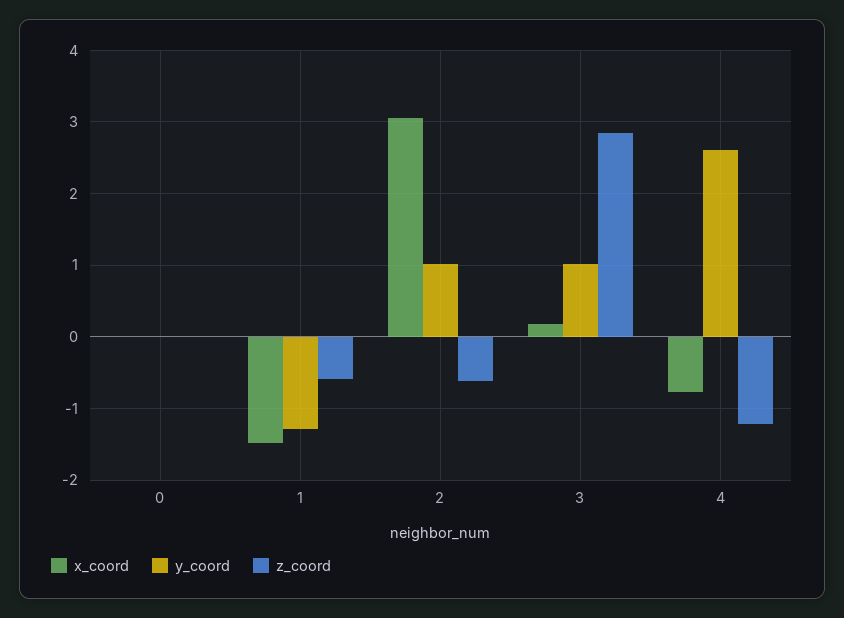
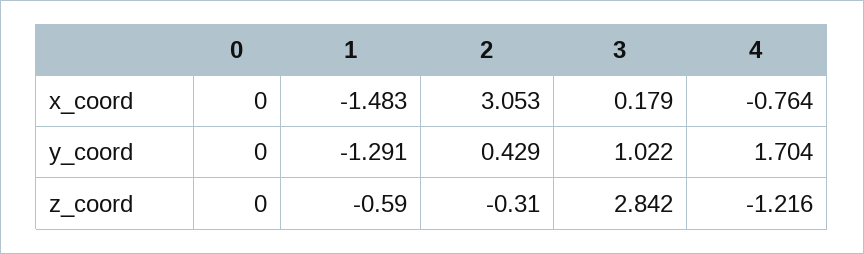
  {
    "x_coord": {
      "0": 0,
      "1": -1.483,
      "2": 3.053,
      "3": 0.179,
      "4": -0.764
    },
    "y_coord": {
      "0": 0,
      "1": -1.291,
-     "2": 1,
+     "2": 0.429,
      "3": 1.022,
-     "4": 2.6
+     "4": 1.704
    },
    "z_coord": {
      "0": 0,
      "1": -0.59,
-     "2": -0.6,
+     "2": -0.31,
      "3": 2.842,
      "4": -1.216
    }
  }

